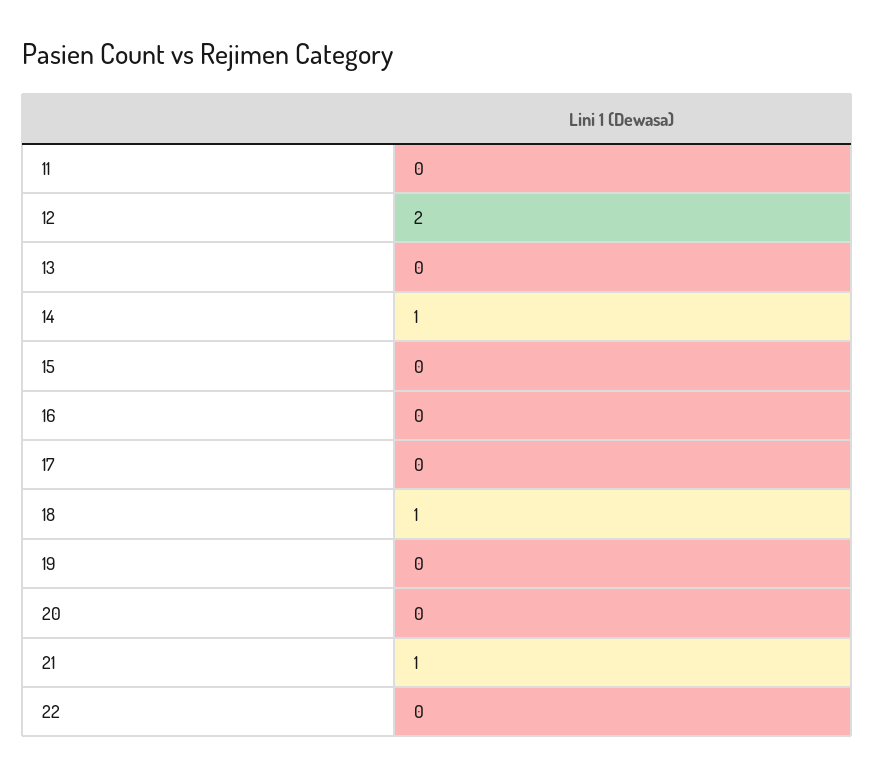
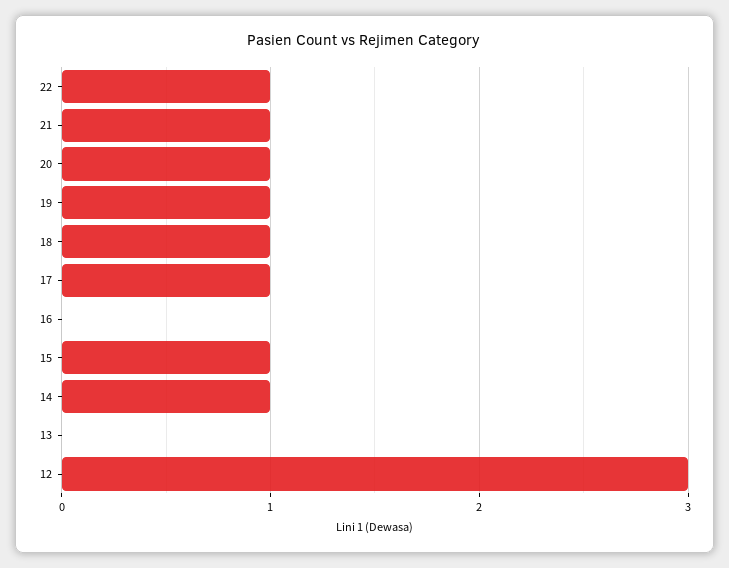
  {
-   "11": 0,
-   "12": 2,
+   "12": 3,
    "13": 0,
    "14": 1,
-   "15": 0,
+   "15": 1,
    "16": 0,
-   "17": 0,
+   "17": 1,
    "18": 1,
-   "19": 0,
+   "19": 1,
-   "20": 0,
+   "20": 1,
    "21": 1,
-   "22": 0
+   "22": 1
  }

